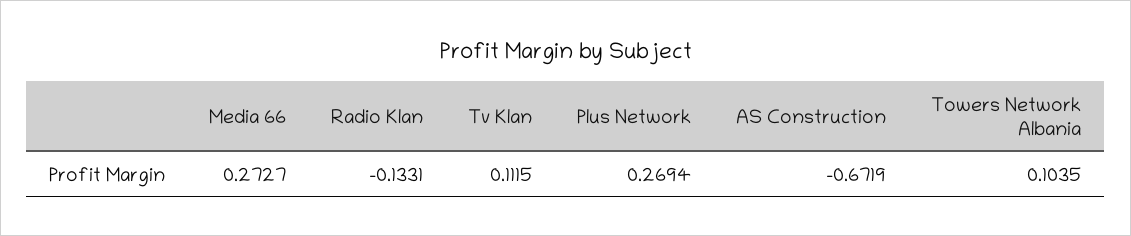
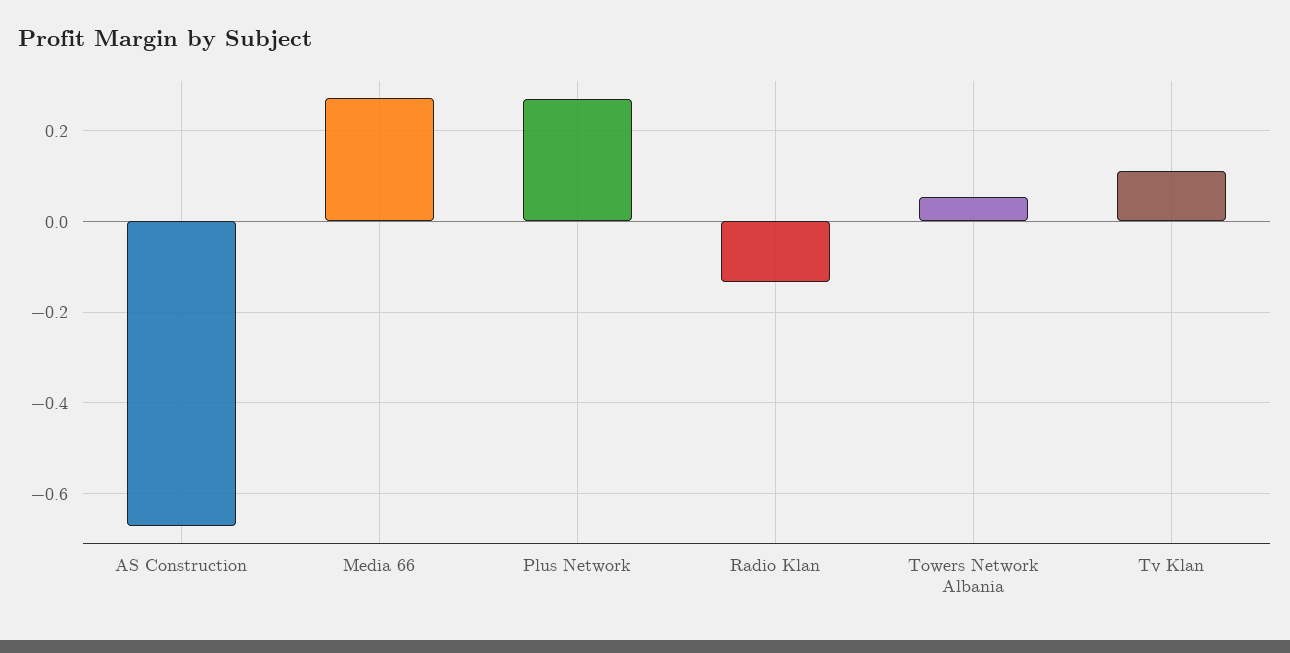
  {
    "Media 66": 0.2727,
    "Radio Klan": -0.1331,
    "Tv Klan": 0.1115,
    "Plus Network": 0.2694,
    "AS Construction": -0.6719,
-   "Towers Network Albania": 0.1035
+   "Towers Network Albania": 0.06
  }

